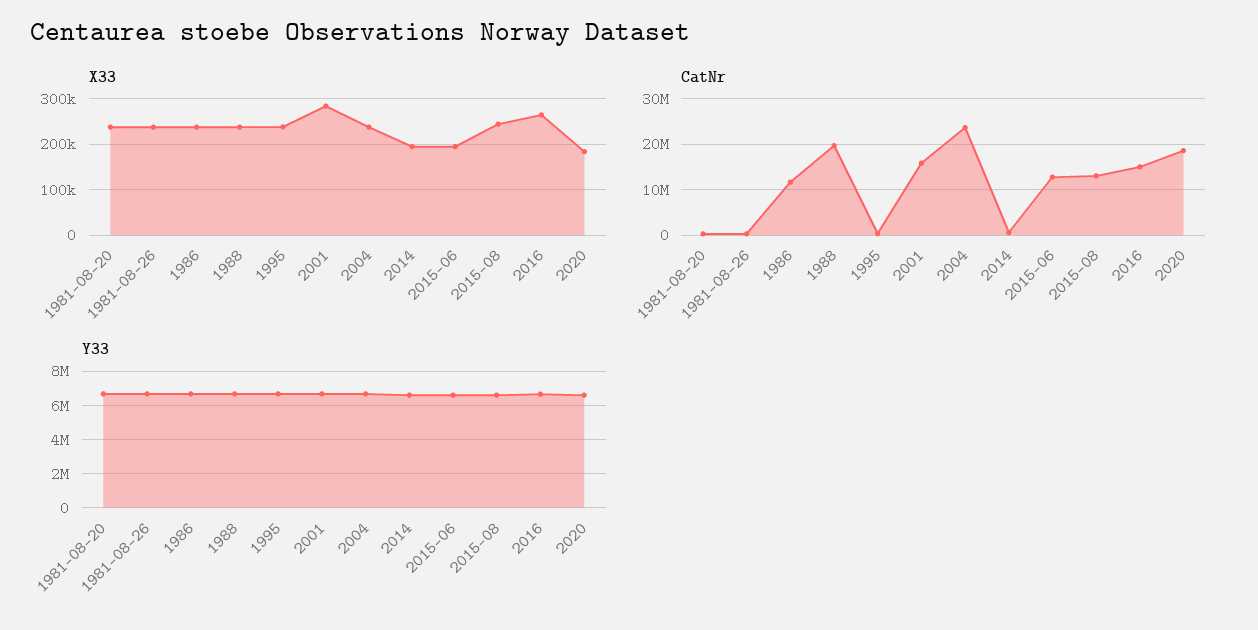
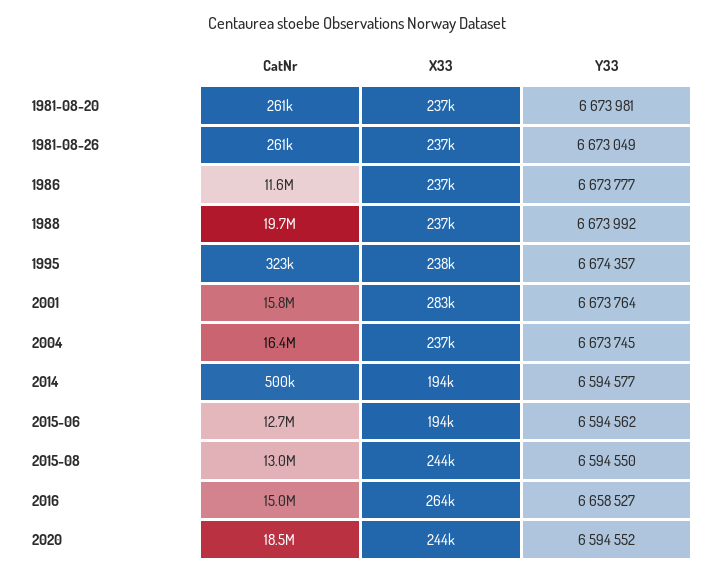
  {
    "X33": {
      "1981-08-20": 237000,
      "1981-08-26": 237000,
      "1986": 237000,
      "1988": 237000,
      "1995": 238000,
      "2001": 283000,
      "2004": 237000,
      "2014": 194000,
      "2015-06": 194000,
      "2015-08": 244000,
      "2016": 264000,
-     "2020": 180000
+     "2020": 244000
    },
    "CatNr": {
      "1981-08-20": 261000,
      "1981-08-26": 261000,
      "1986": 11600000,
      "1988": 19700000,
      "1995": 323000,
      "2001": 15800000,
-     "2004": 24000000,
+     "2004": 16400000,
      "2014": 500000,
      "2015-06": 12700000,
      "2015-08": 13000000,
      "2016": 15000000,
      "2020": 18500000
    },
    "Y33": {
      "1981-08-20": 6673981,
      "1981-08-26": 6673049,
      "1986": 6673777,
      "1988": 6673992,
      "1995": 6674357,
      "2001": 6673764,
      "2004": 6673745,
      "2014": 6594577,
      "2015-06": 6594562,
      "2015-08": 6594550,
      "2016": 6658527,
      "2020": 6594552
    }
  }

